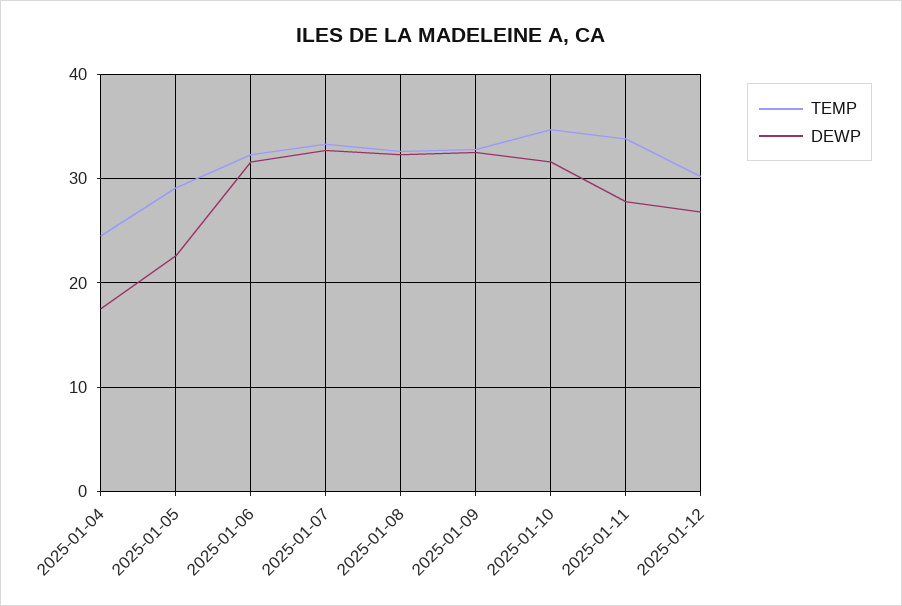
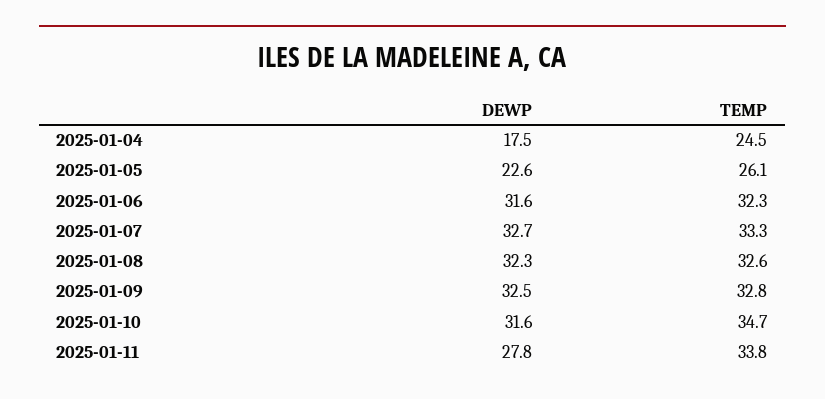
  {
    "TEMP": {
      "2025-01-04": 24.5,
-     "2025-01-05": 29,
+     "2025-01-05": 26.1,
      "2025-01-06": 32.3,
      "2025-01-07": 33.3,
      "2025-01-08": 32.6,
      "2025-01-09": 32.8,
      "2025-01-10": 34.7,
-     "2025-01-11": 33.8,
+     "2025-01-11": 33.8
-     "2025-01-12": 30
    },
    "DEWP": {
      "2025-01-04": 17.5,
      "2025-01-05": 22.6,
      "2025-01-06": 31.6,
      "2025-01-07": 32.7,
      "2025-01-08": 32.3,
      "2025-01-09": 32.5,
      "2025-01-10": 31.6,
-     "2025-01-11": 27.8,
+     "2025-01-11": 27.8
-     "2025-01-12": 27
    }
  }

